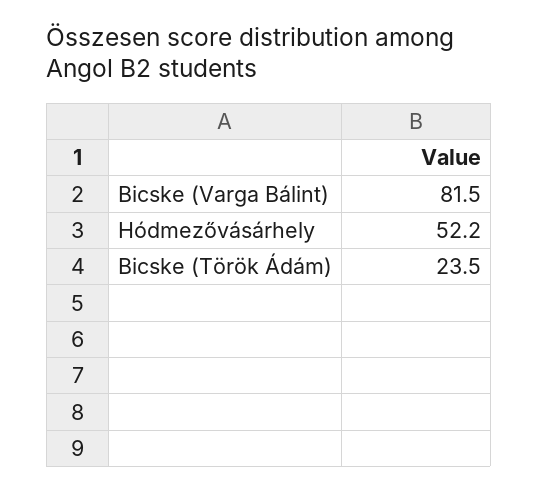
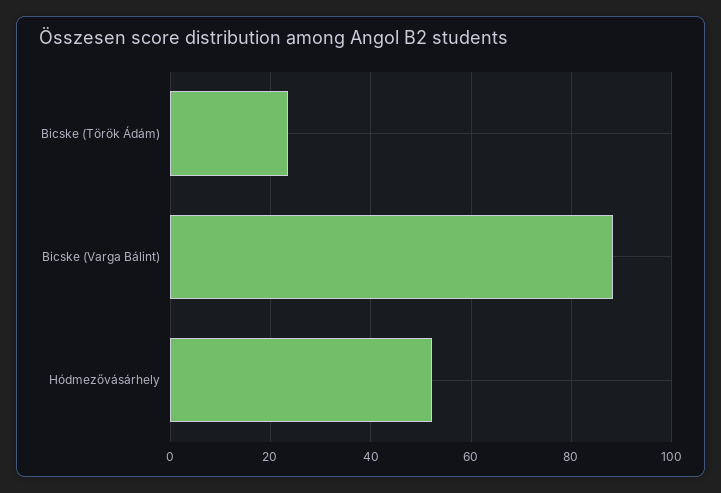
  {
-   "Bicske (Varga Bálint)": 81.5,
+   "Bicske (Varga Bálint)": 88,
    "Hódmezővásárhely": 52.2,
    "Bicske (Török Ádám)": 23.5
  }

